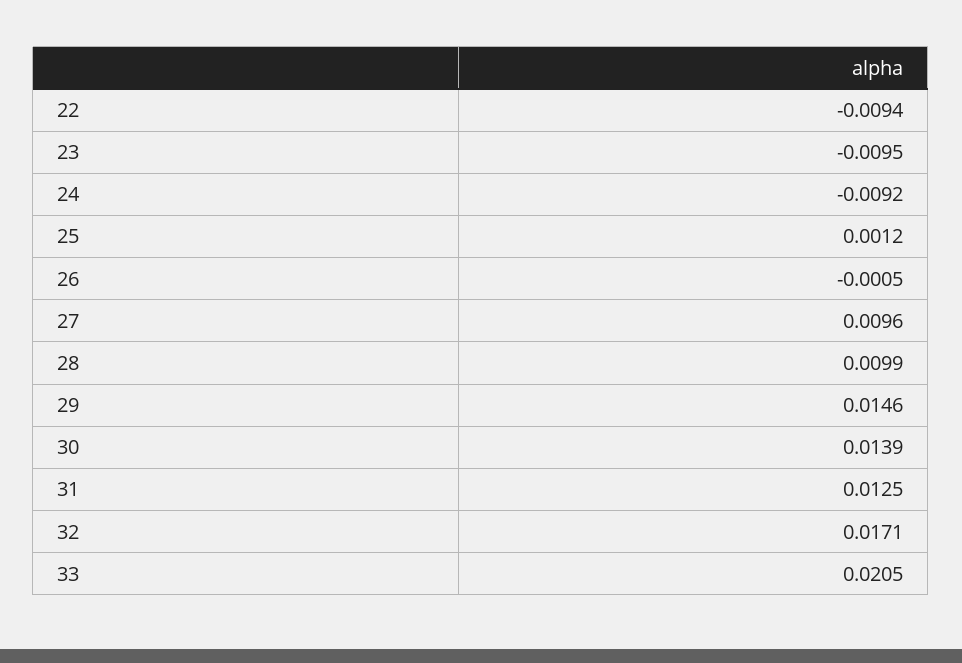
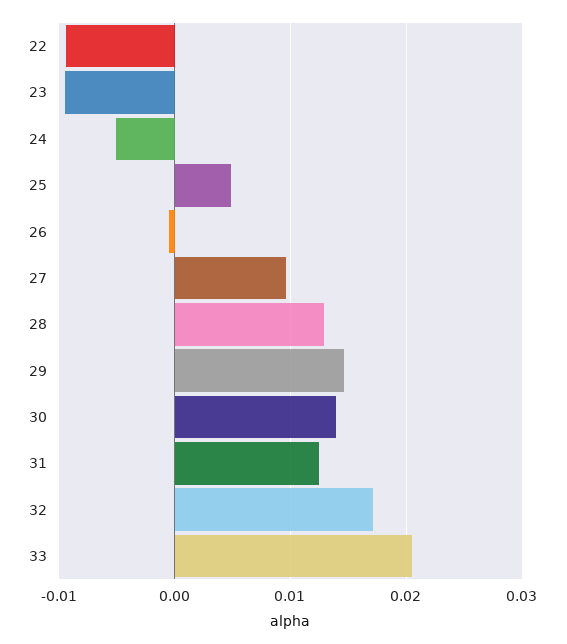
  {
    "22": -0.0094,
    "23": -0.0095,
-   "24": -0.0092,
+   "24": -0.005,
-   "25": 0.0012,
+   "25": 0.005,
    "26": -0.0005,
    "27": 0.0096,
-   "28": 0.0099,
+   "28": 0.013,
    "29": 0.0146,
    "30": 0.0139,
    "31": 0.0125,
    "32": 0.0171,
    "33": 0.0205
  }

